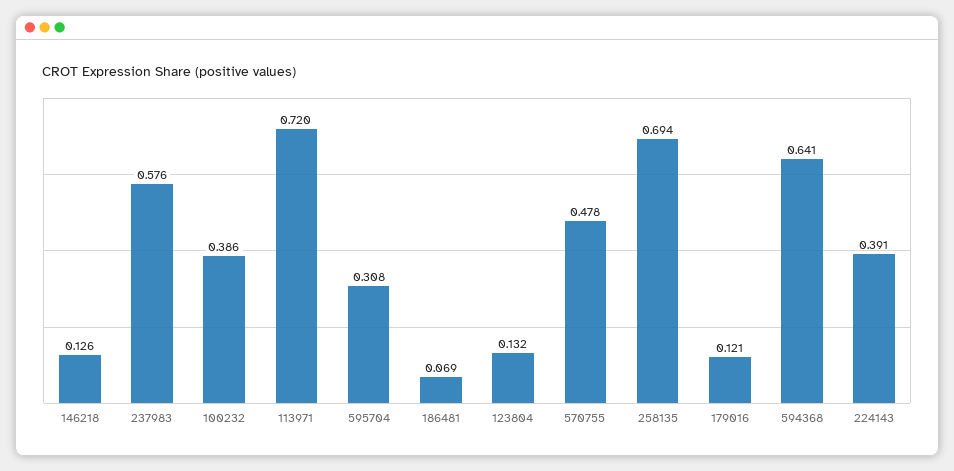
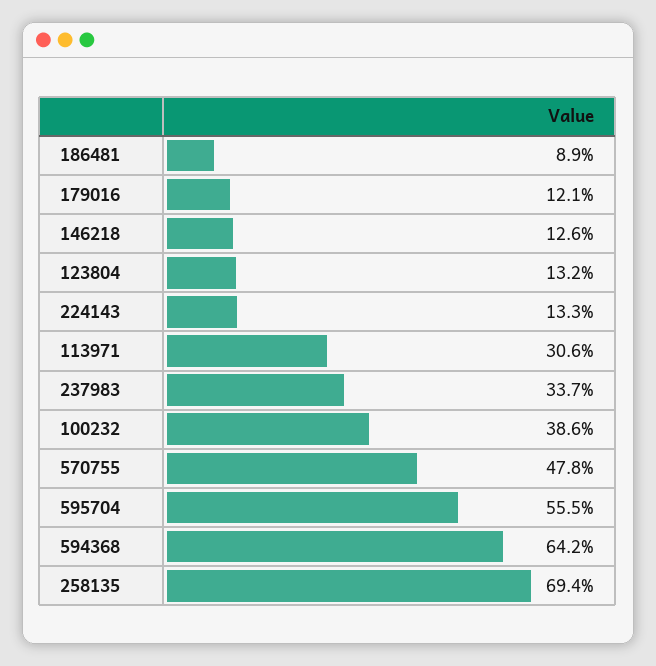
  {
    "146218": 0.126,
-   "237983": 0.576,
+   "237983": 0.337,
    "100232": 0.386,
-   "113971": 0.72,
+   "113971": 0.306,
-   "595704": 0.308,
+   "595704": 0.555,
-   "186481": 0.069,
+   "186481": 0.089,
    "123804": 0.132,
    "570755": 0.478,
    "258135": 0.694,
    "179016": 0.121,
-   "594368": 0.641,
+   "594368": 0.642,
-   "224143": 0.391
+   "224143": 0.133
  }

